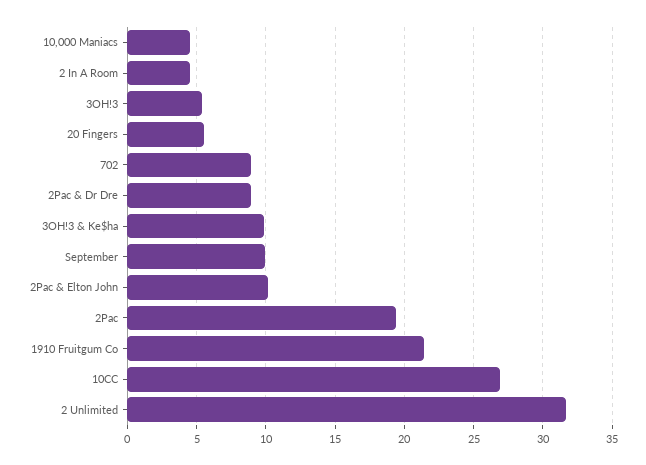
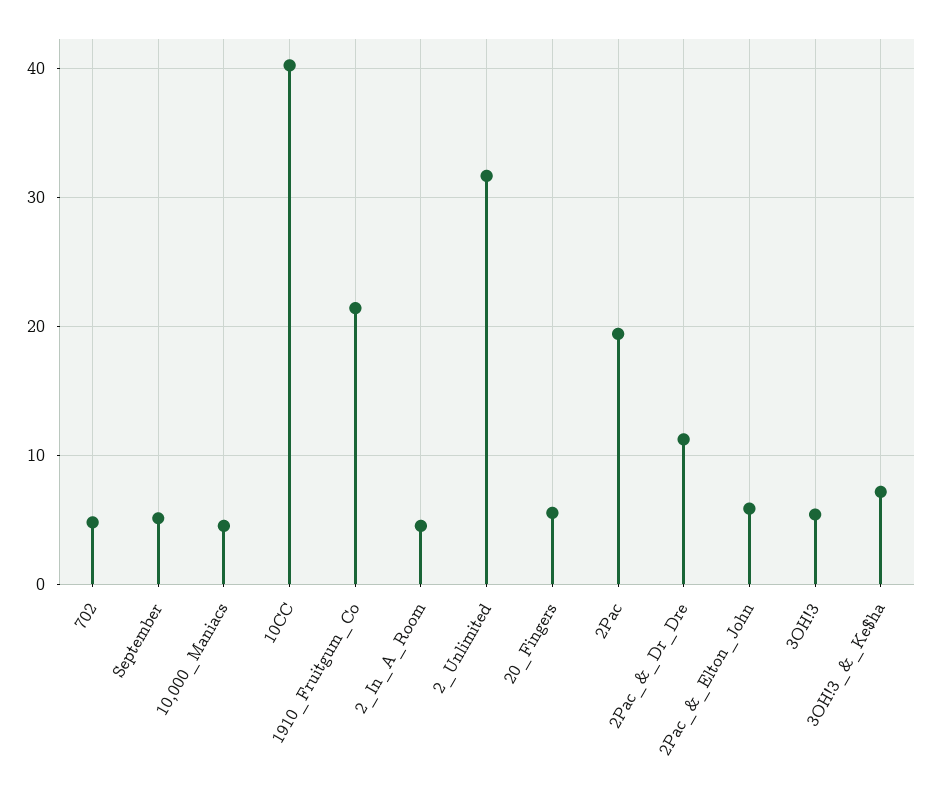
  {
    "10,000 Maniacs": 4.5,
    "2 In A Room": 4.5,
    "3OH!3": 5.5,
    "20 Fingers": 5.5,
-   "702": 9,
+   "702": 5,
-   "2Pac & Dr Dre": 9,
+   "2Pac & Dr Dre": 11,
-   "3OH!3 & Ke$ha": 10,
+   "3OH!3 & Ke$ha": 7,
-   "September": 10,
+   "September": 5,
-   "2Pac & Elton John": 10,
+   "2Pac & Elton John": 6,
    "2Pac": 19.5,
    "1910 Fruitgum Co": 21.5,
-   "10CC": 27,
+   "10CC": 40,
    "2 Unlimited": 31.5
  }

